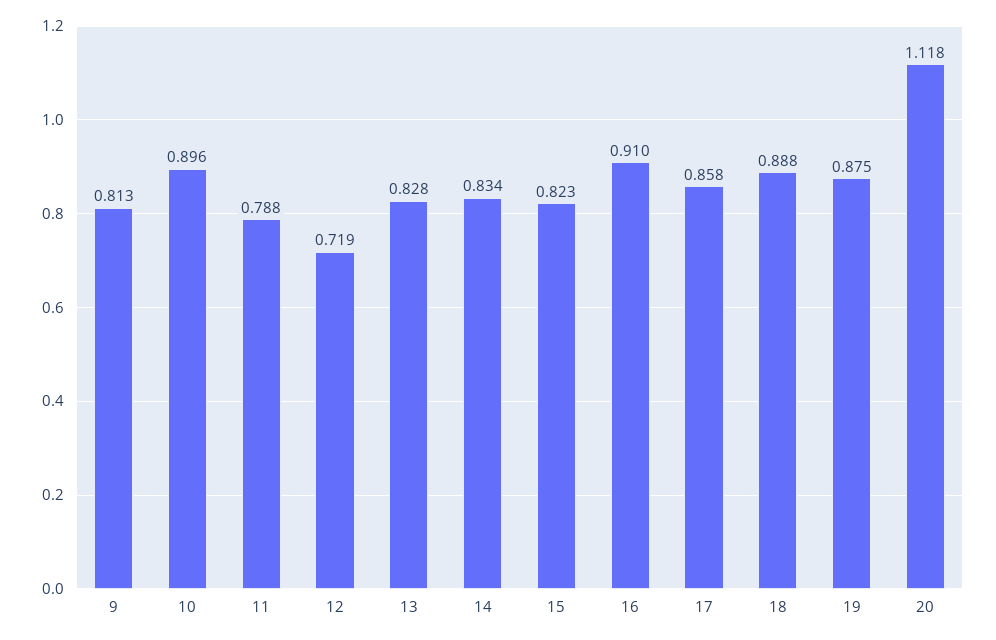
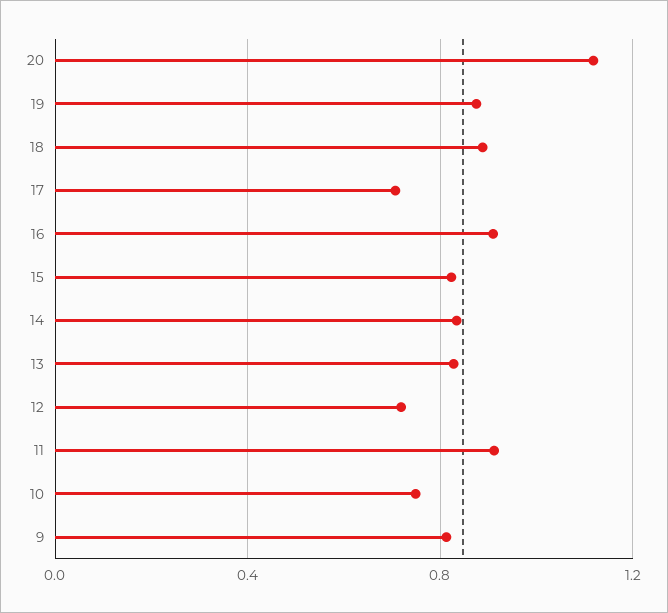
  {
    "9": 0.813,
-   "10": 0.896,
+   "10": 0.75,
-   "11": 0.788,
+   "11": 0.9,
    "12": 0.719,
    "13": 0.828,
    "14": 0.834,
    "15": 0.823,
    "16": 0.91,
-   "17": 0.858,
+   "17": 0.7,
    "18": 0.888,
    "19": 0.875,
    "20": 1.118
  }

